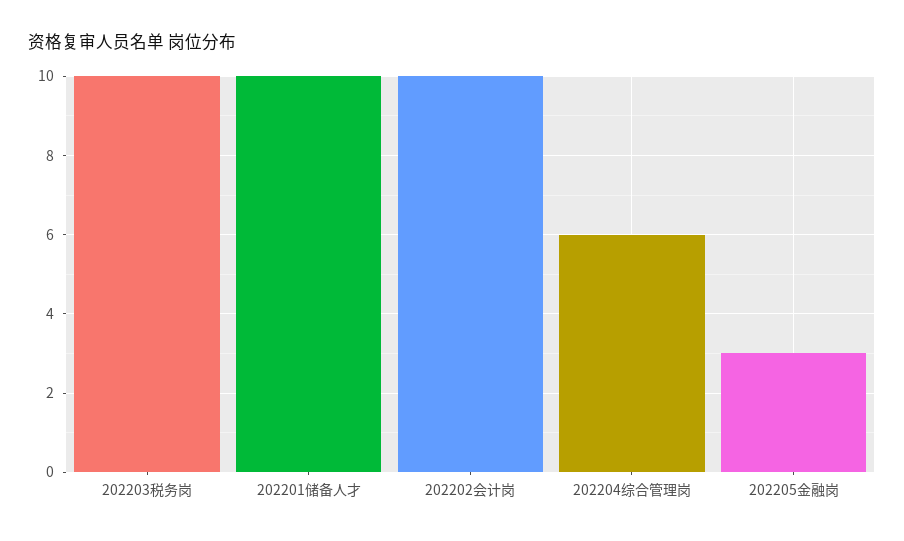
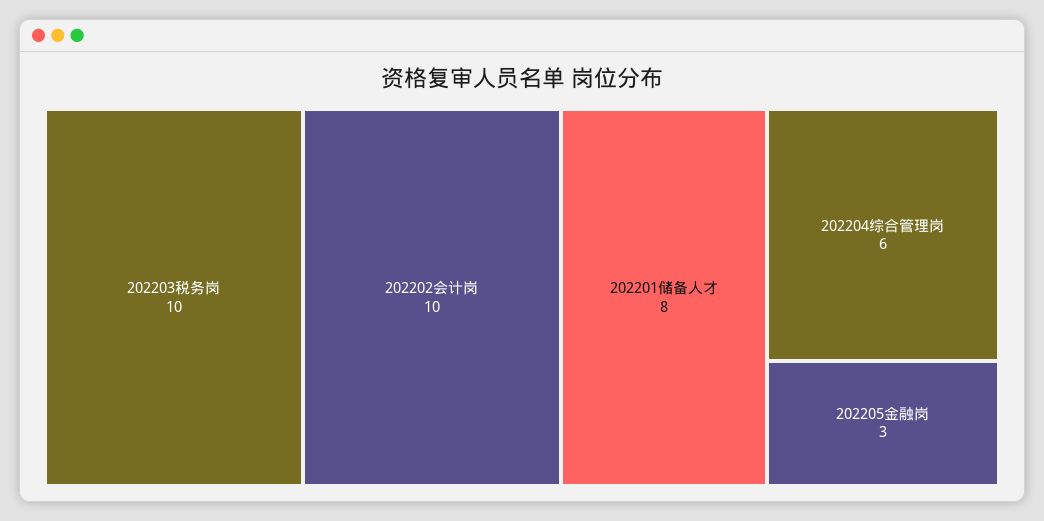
  {
    "202203税务岗": 10,
-   "202201储备人才": 10,
+   "202201储备人才": 8,
    "202202会计岗": 10,
    "202204综合管理岗": 6,
    "202205金融岗": 3
  }

